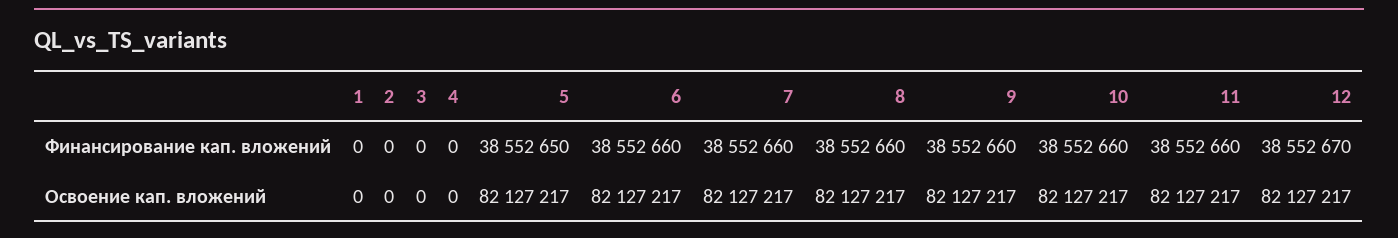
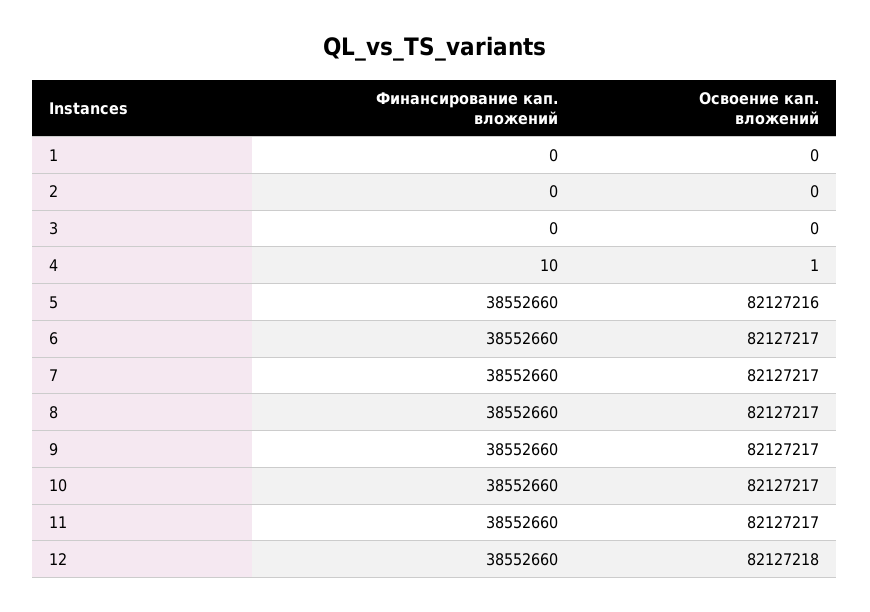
  {
    "1": {
      "Финансирование кап. вложений": 0,
      "Освоение кап. вложений": 0
    },
    "2": {
      "Финансирование кап. вложений": 0,
      "Освоение кап. вложений": 0
    },
    "3": {
      "Финансирование кап. вложений": 0,
      "Освоение кап. вложений": 0
    },
    "4": {
-     "Финансирование кап. вложений": 0,
+     "Финансирование кап. вложений": 10,
-     "Освоение кап. вложений": 0
+     "Освоение кап. вложений": 1
    },
    "5": {
-     "Финансирование кап. вложений": 38552650,
+     "Финансирование кап. вложений": 38552660,
-     "Освоение кап. вложений": 82127217
+     "Освоение кап. вложений": 82127216
    },
    "6": {
      "Финансирование кап. вложений": 38552660,
      "Освоение кап. вложений": 82127217
    },
    "7": {
      "Финансирование кап. вложений": 38552660,
      "Освоение кап. вложений": 82127217
    },
    "8": {
      "Финансирование кап. вложений": 38552660,
      "Освоение кап. вложений": 82127217
    },
    "9": {
      "Финансирование кап. вложений": 38552660,
      "Освоение кап. вложений": 82127217
    },
    "10": {
      "Финансирование кап. вложений": 38552660,
      "Освоение кап. вложений": 82127217
    },
    "11": {
      "Финансирование кап. вложений": 38552660,
      "Освоение кап. вложений": 82127217
    },
    "12": {
-     "Финансирование кап. вложений": 38552670,
+     "Финансирование кап. вложений": 38552660,
-     "Освоение кап. вложений": 82127217
+     "Освоение кап. вложений": 82127218
    }
  }

